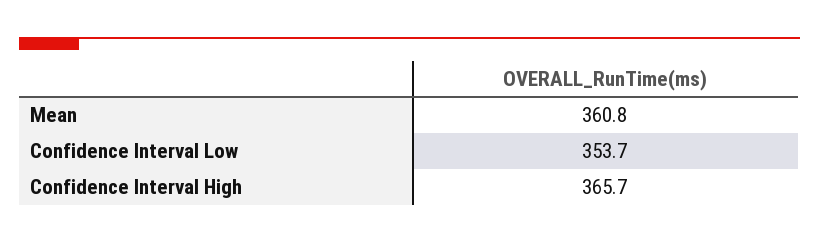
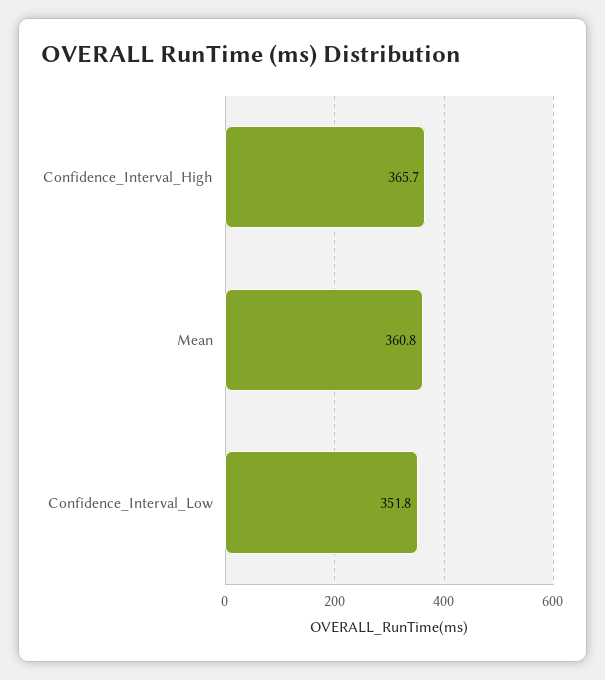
  {
    "Mean": 360.8,
-   "Confidence Interval Low": 353.7,
+   "Confidence Interval Low": 351.8,
    "Confidence Interval High": 365.7
  }

